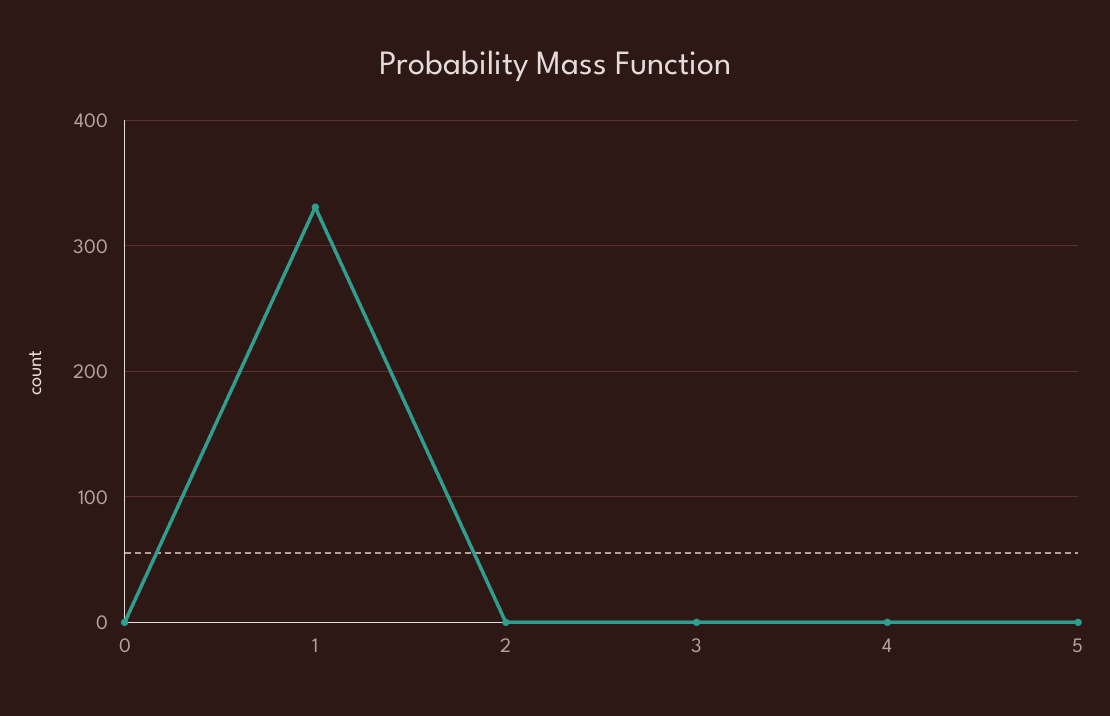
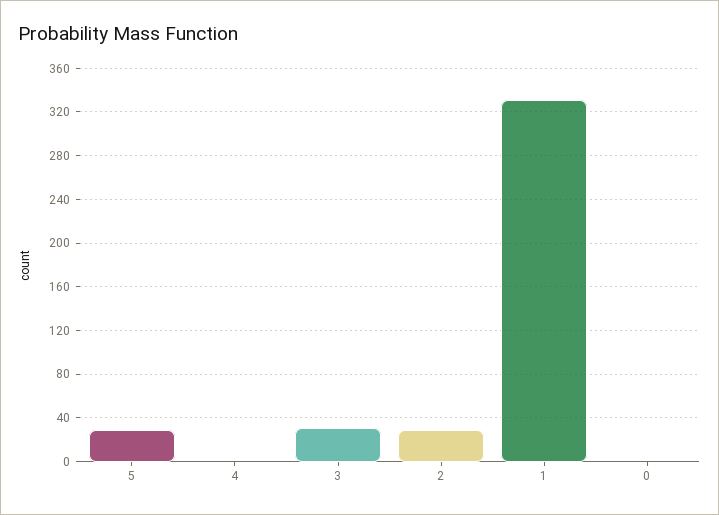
  {
    "0": 0,
    "1": 330,
-   "2": 0,
+   "2": 30,
-   "3": 0,
+   "3": 30,
    "4": 0,
-   "5": 0
+   "5": 30
  }

